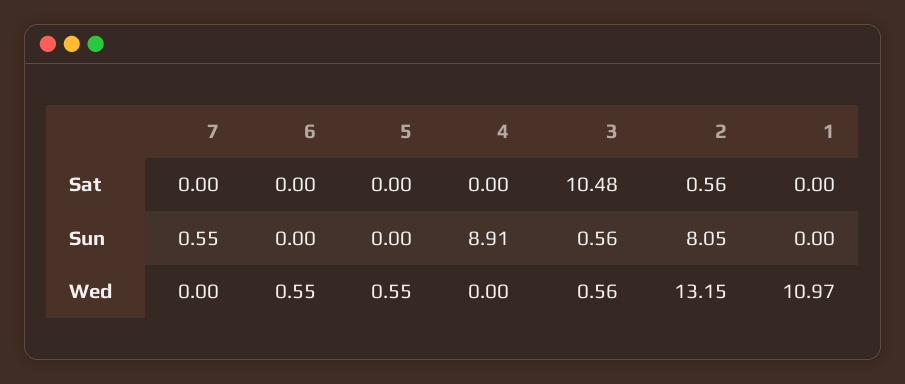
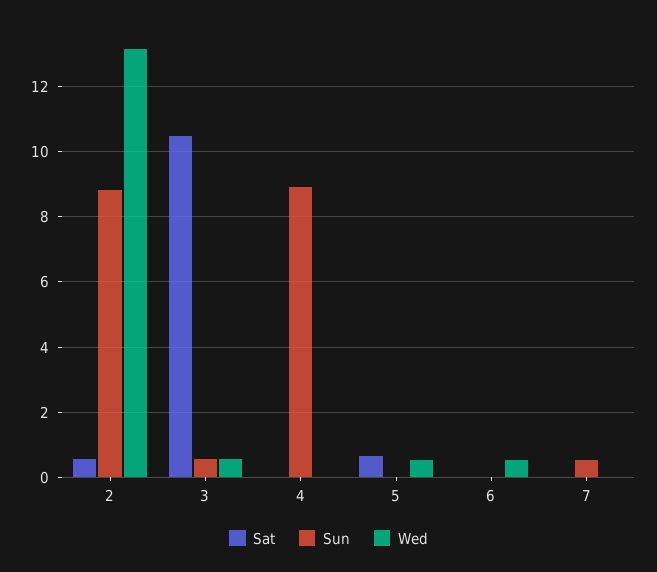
  {
    "Sat": {
      "7": 0,
      "6": 0,
-     "5": 0,
+     "5": 0.6,
      "4": 0,
      "3": 10.48,
-     "2": 0.56,
+     "2": 0.56
-     "1": 0
    },
    "Sun": {
      "7": 0.55,
      "6": 0,
      "5": 0,
      "4": 8.91,
      "3": 0.56,
-     "2": 8.05,
+     "2": 8.8
-     "1": 0
    },
    "Wed": {
      "7": 0,
      "6": 0.55,
      "5": 0.55,
      "4": 0,
      "3": 0.56,
-     "2": 13.15,
+     "2": 13.15
-     "1": 10.97
    }
  }

